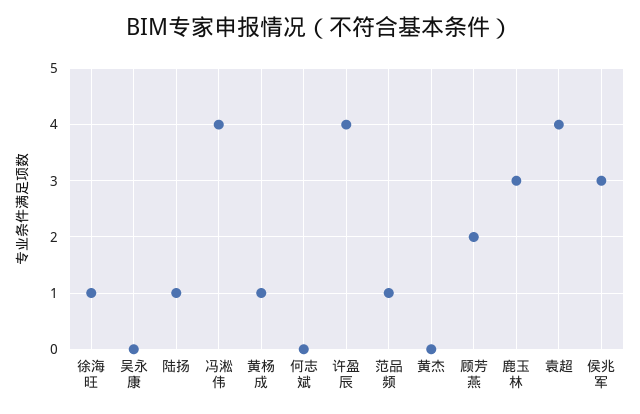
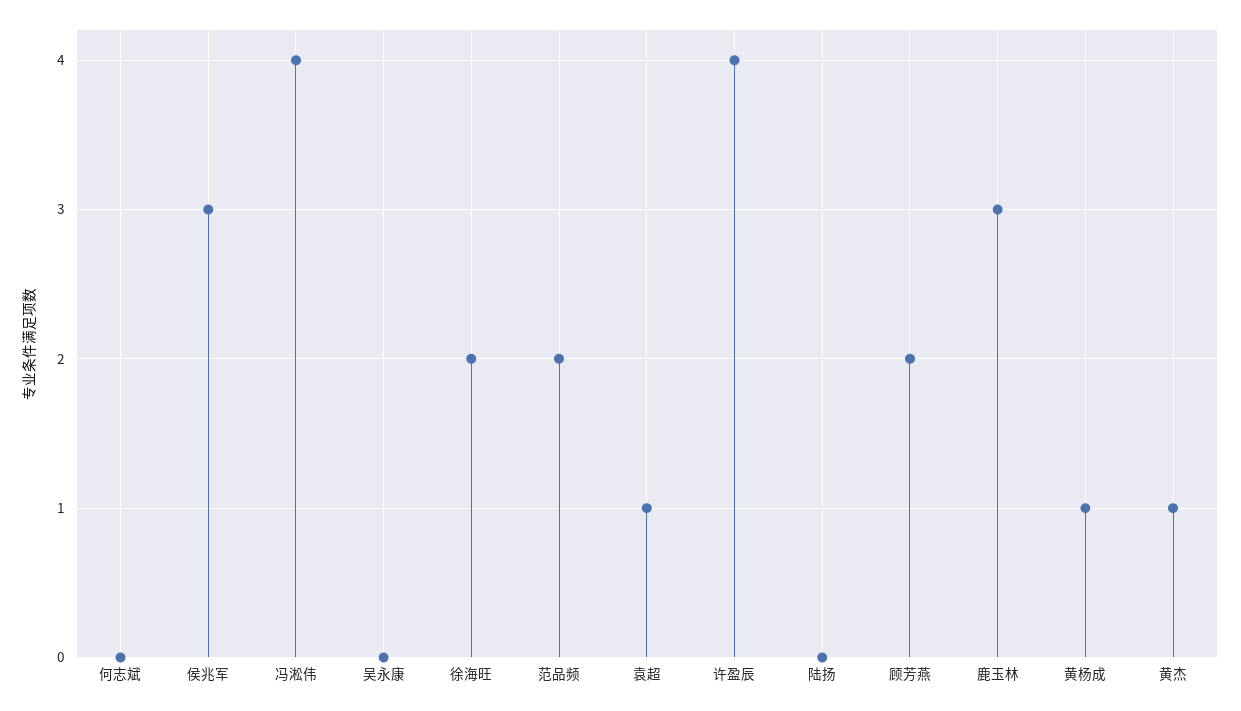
  {
-   "徐海旺": 1,
+   "徐海旺": 2,
    "吴永康": 0,
-   "陆扬": 1,
+   "陆扬": 0,
    "冯淞伟": 4,
    "黄杨成": 1,
    "何志斌": 0,
    "许盈辰": 4,
-   "范品频": 1,
+   "范品频": 2,
-   "黄杰": 0,
+   "黄杰": 1,
    "顾芳燕": 2,
    "鹿玉林": 3,
-   "袁超": 4,
+   "袁超": 1,
    "侯兆军": 3
  }

